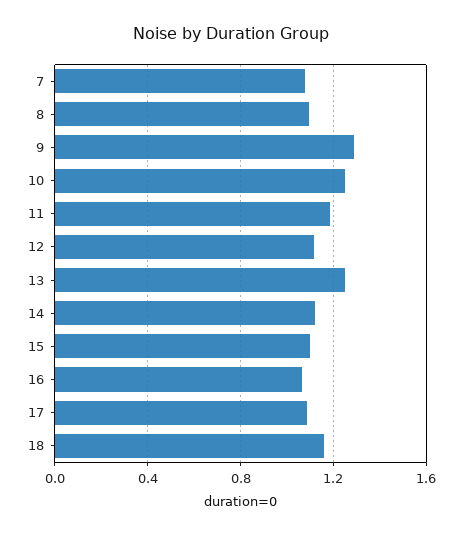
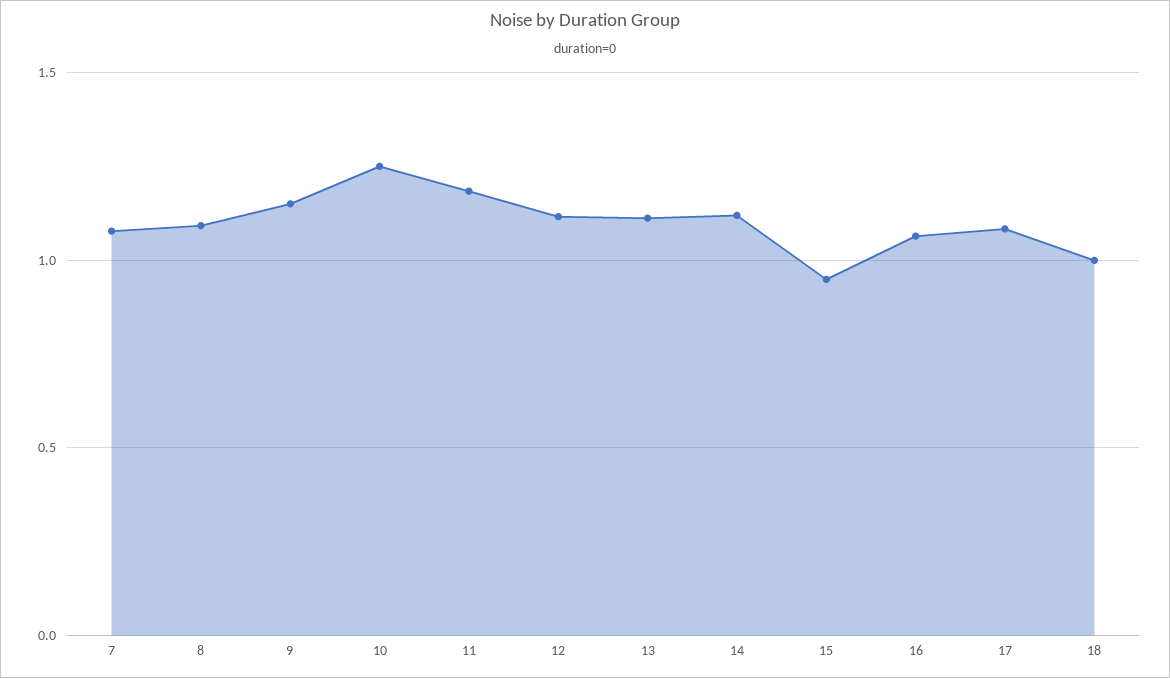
  {
    "7": 1.1,
    "8": 1.1,
-   "9": 1.3,
+   "9": 1.15,
    "10": 1.25,
    "11": 1.2,
    "12": 1.1,
-   "13": 1.25,
+   "13": 1.1,
    "14": 1.1,
-   "15": 1.1,
+   "15": 0.95,
    "16": 1.05,
    "17": 1.1,
-   "18": 1.15
+   "18": 1
  }

